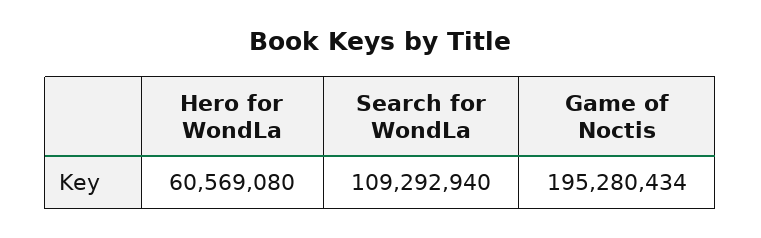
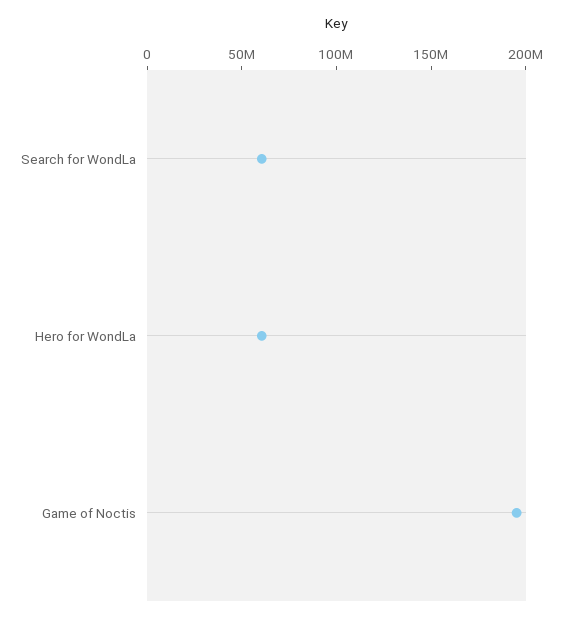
  {
    "Hero for WondLa": 60569080,
-   "Search for WondLa": 109292940,
+   "Search for WondLa": 60000000,
    "Game of Noctis": 195280434
  }

